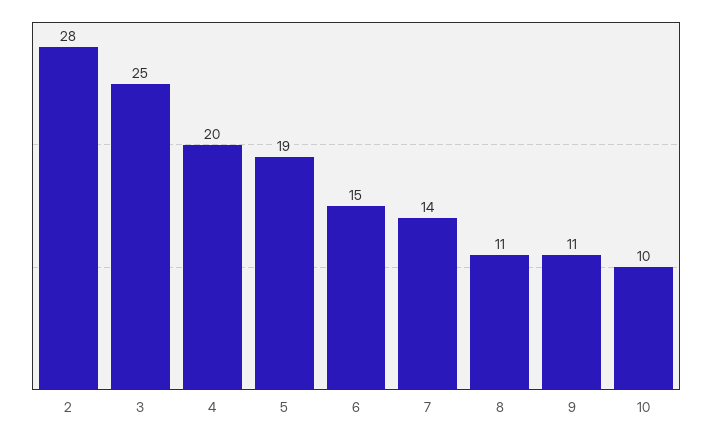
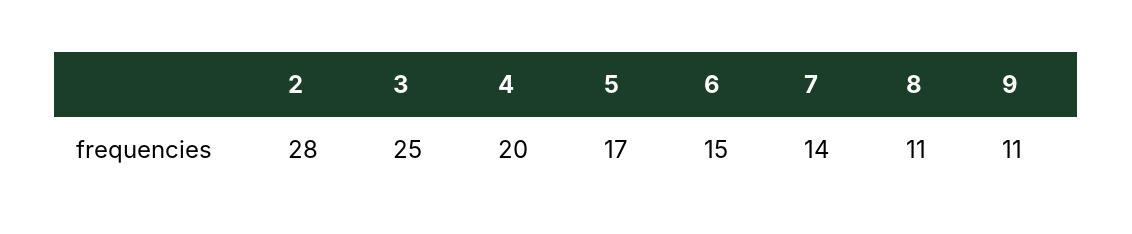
  {
    "2": 28,
    "3": 25,
    "4": 20,
-   "5": 19,
+   "5": 17,
    "6": 15,
    "7": 14,
    "8": 11,
-   "9": 11,
+   "9": 11
-   "10": 10
  }

